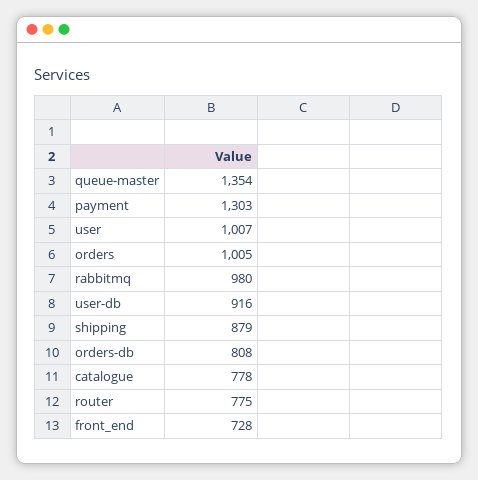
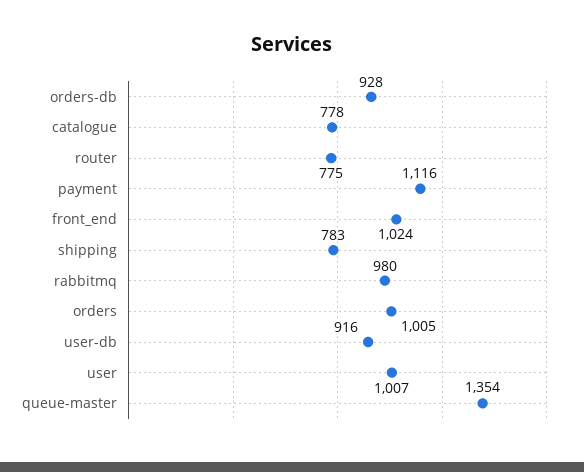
  {
    "queue-master": 1354,
-   "payment": 1303,
+   "payment": 1116,
    "user": 1007,
    "orders": 1005,
    "rabbitmq": 980,
    "user-db": 916,
-   "shipping": 879,
+   "shipping": 783,
-   "orders-db": 808,
+   "orders-db": 928,
    "catalogue": 778,
    "router": 775,
-   "front_end": 728
+   "front_end": 1024
  }

